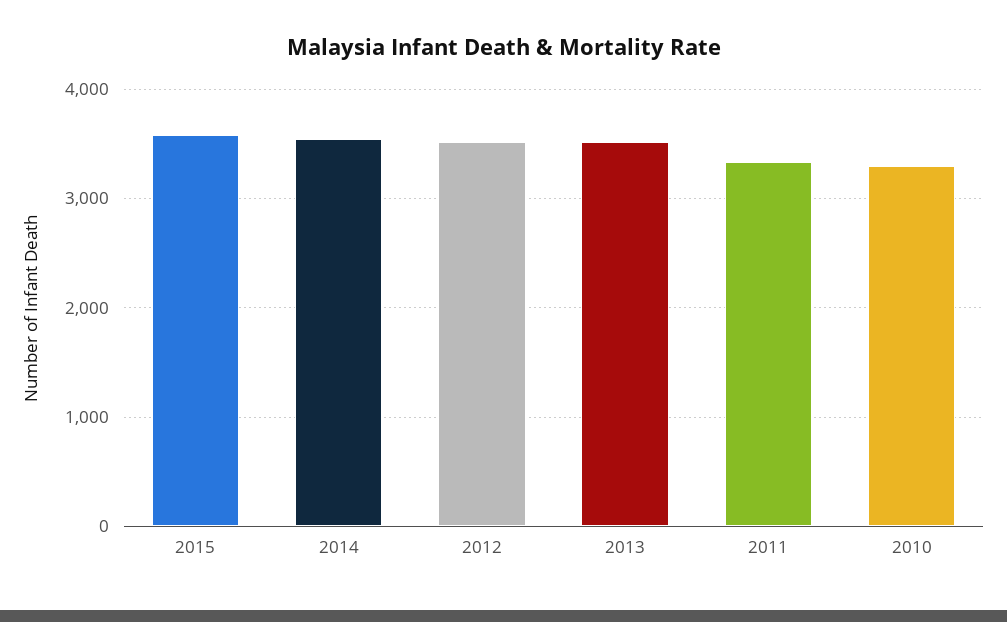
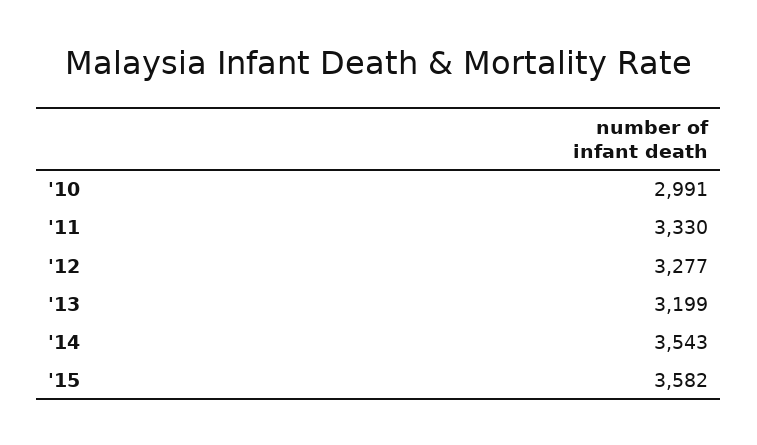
  {
    "2015": 3582,
    "2014": 3543,
-   "2012": 3500,
+   "2012": 3277,
-   "2013": 3500,
+   "2013": 3199,
    "2011": 3330,
-   "2010": 3300
+   "2010": 2991
  }

